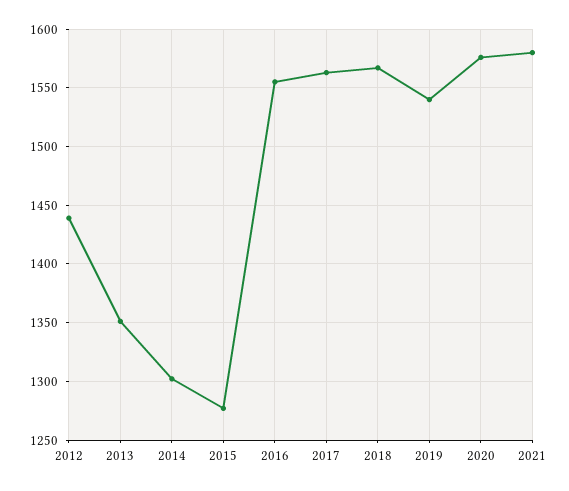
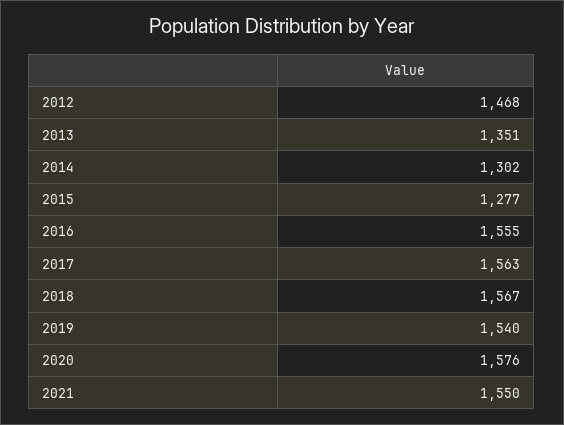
  {
-   "2012": 1440,
+   "2012": 1468,
    "2013": 1351,
    "2014": 1302,
    "2015": 1277,
    "2016": 1555,
    "2017": 1563,
    "2018": 1567,
    "2019": 1540,
    "2020": 1576,
-   "2021": 1580
+   "2021": 1550
  }

